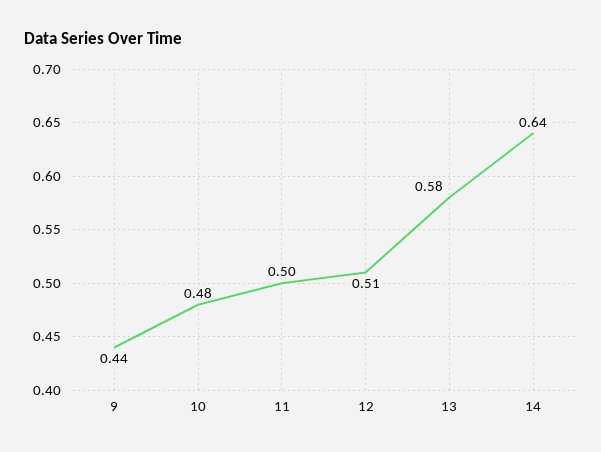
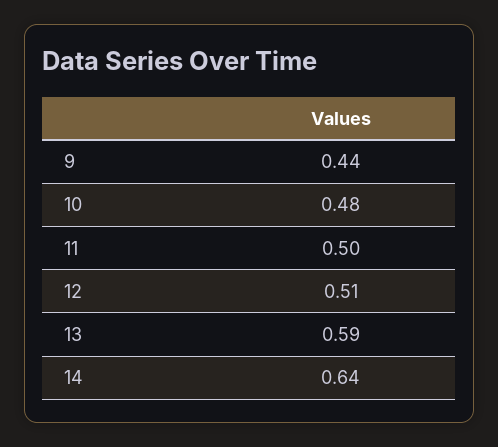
  {
    "9": 0.44,
    "10": 0.48,
    "11": 0.5,
    "12": 0.51,
-   "13": 0.58,
+   "13": 0.59,
    "14": 0.64
  }

